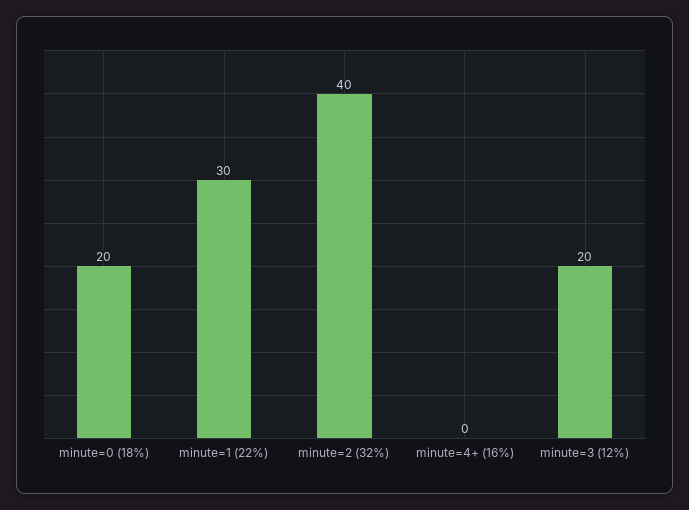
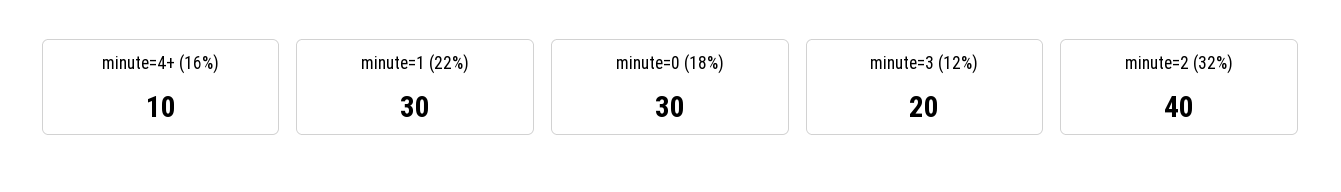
  {
-   "minute=0 (18%)": 20,
+   "minute=0 (18%)": 30,
    "minute=1 (22%)": 30,
    "minute=2 (32%)": 40,
-   "minute=4+ (16%)": 0,
+   "minute=4+ (16%)": 10,
    "minute=3 (12%)": 20
  }

